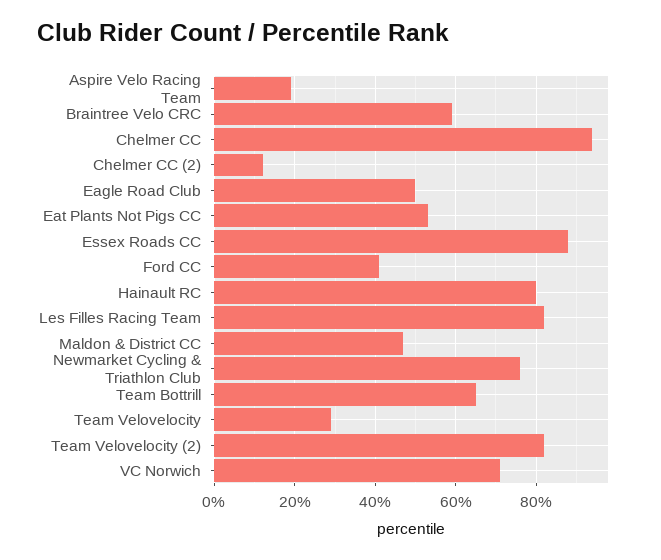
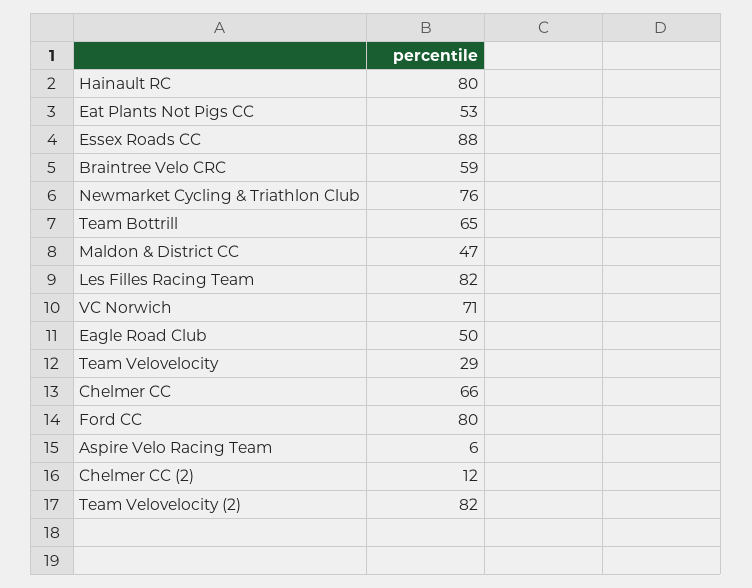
  {
-   "Aspire Velo Racing Team": 20,
+   "Aspire Velo Racing Team": 6,
    "Braintree Velo CRC": 59,
-   "Chelmer CC": 95,
+   "Chelmer CC": 66,
    "Chelmer CC (2)": 12,
    "Eagle Road Club": 50,
    "Eat Plants Not Pigs CC": 53,
    "Essex Roads CC": 88,
-   "Ford CC": 40,
+   "Ford CC": 80,
    "Hainault RC": 80,
    "Les Filles Racing Team": 82,
    "Maldon & District CC": 47,
    "Newmarket Cycling & Triathlon Club": 76,
    "Team Bottrill": 65,
    "Team Velovelocity": 29,
    "Team Velovelocity (2)": 82,
    "VC Norwich": 71
  }

